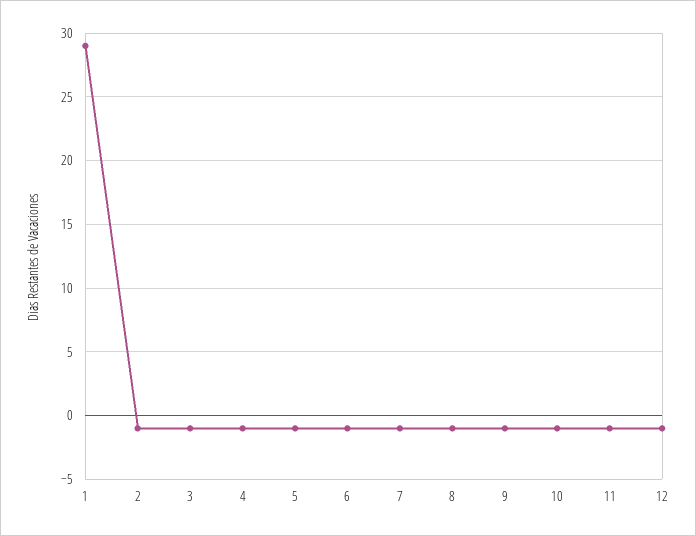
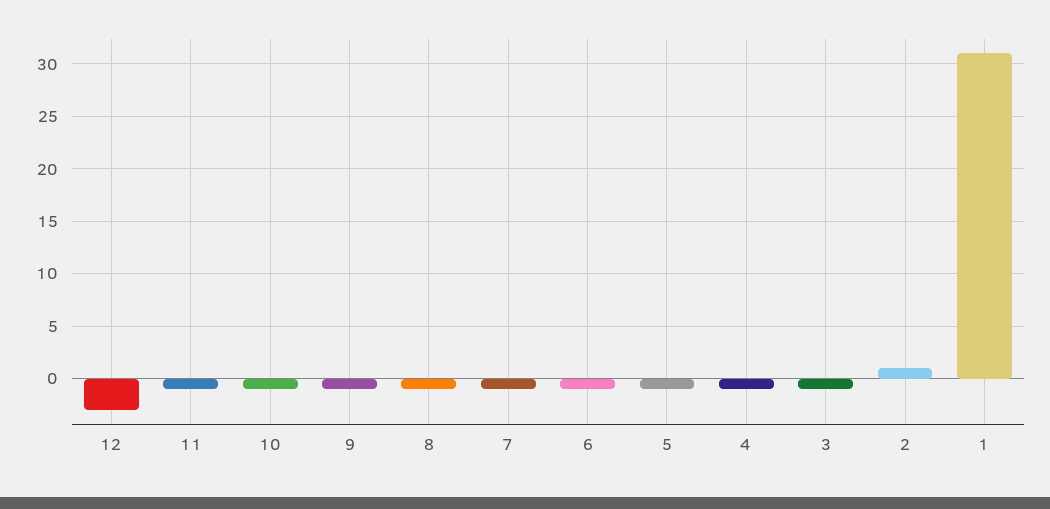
  {
-   "1": 29,
+   "1": 31,
-   "2": -1,
+   "2": 1,
    "3": -1,
    "4": -1,
    "5": -1,
    "6": -1,
    "7": -1,
    "8": -1,
    "9": -1,
    "10": -1,
    "11": -1,
-   "12": -1
+   "12": -3
  }

